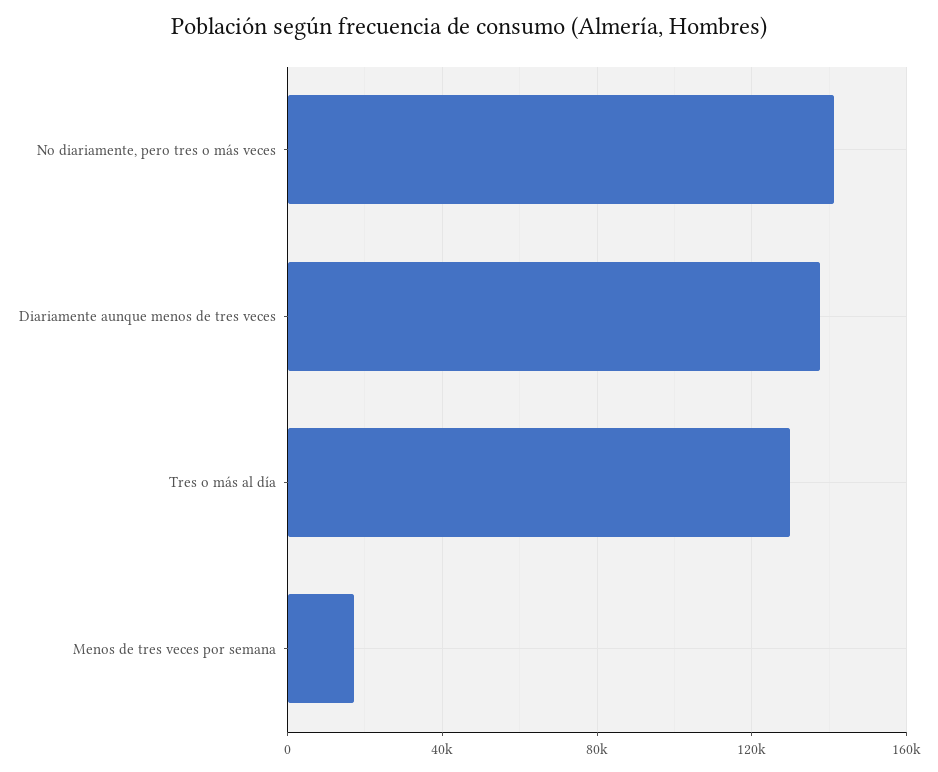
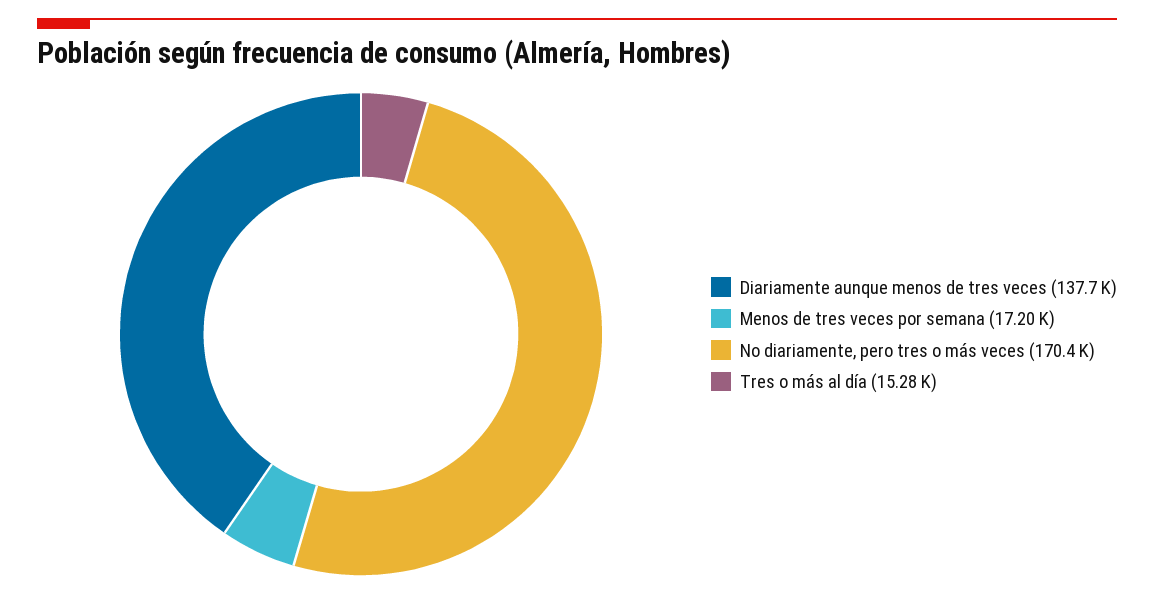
  {
-   "No diariamente, pero tres o más veces": 140000,
+   "No diariamente, pero tres o más veces": 170400,
    "Diariamente aunque menos de tres veces": 137700,
-   "Tres o más al día": 130000,
+   "Tres o más al día": 15280,
    "Menos de tres veces por semana": 17200
  }

